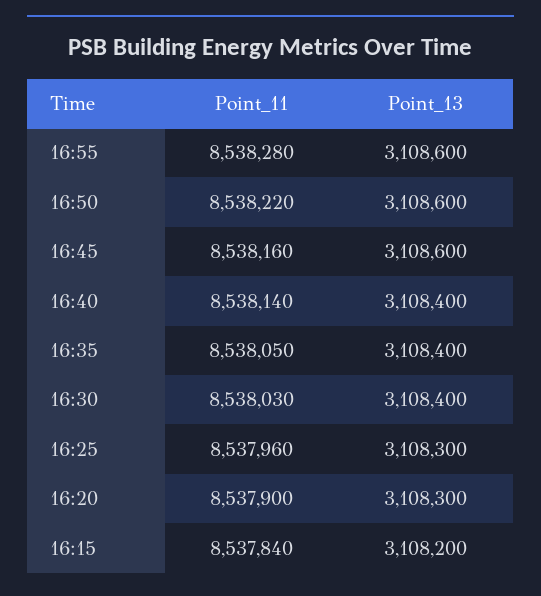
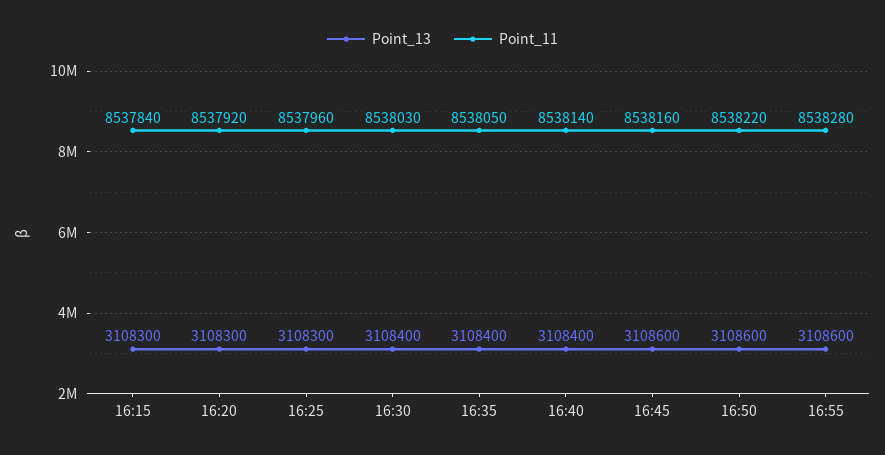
  {
    "Point_11": {
      "16:55": 8538280,
      "16:50": 8538220,
      "16:45": 8538160,
      "16:40": 8538140,
      "16:35": 8538050,
      "16:30": 8538030,
      "16:25": 8537960,
-     "16:20": 8537900,
+     "16:20": 8537920,
      "16:15": 8537840
    },
    "Point_13": {
      "16:55": 3108600,
      "16:50": 3108600,
      "16:45": 3108600,
      "16:40": 3108400,
      "16:35": 3108400,
      "16:30": 3108400,
      "16:25": 3108300,
      "16:20": 3108300,
-     "16:15": 3108200
+     "16:15": 3108300
    }
  }

